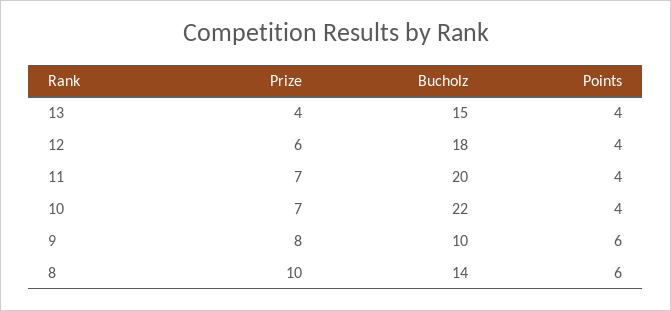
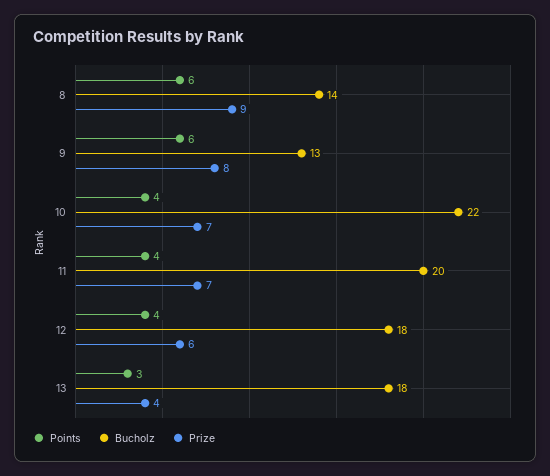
  {
    "Prize": {
      "13": 4,
      "12": 6,
      "11": 7,
      "10": 7,
      "9": 8,
-     "8": 10
+     "8": 9
    },
    "Bucholz": {
-     "13": 15,
+     "13": 18,
      "12": 18,
      "11": 20,
      "10": 22,
-     "9": 10,
+     "9": 13,
      "8": 14
    },
    "Points": {
-     "13": 4,
+     "13": 3,
      "12": 4,
      "11": 4,
      "10": 4,
      "9": 6,
      "8": 6
    }
  }

